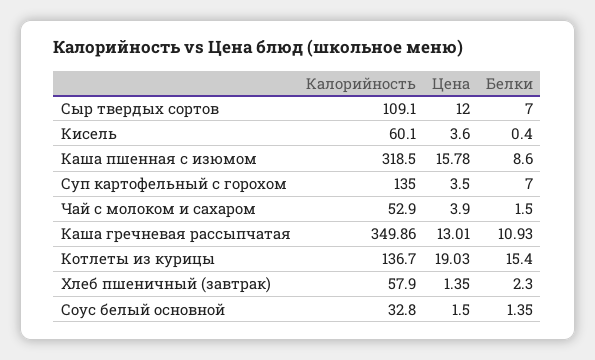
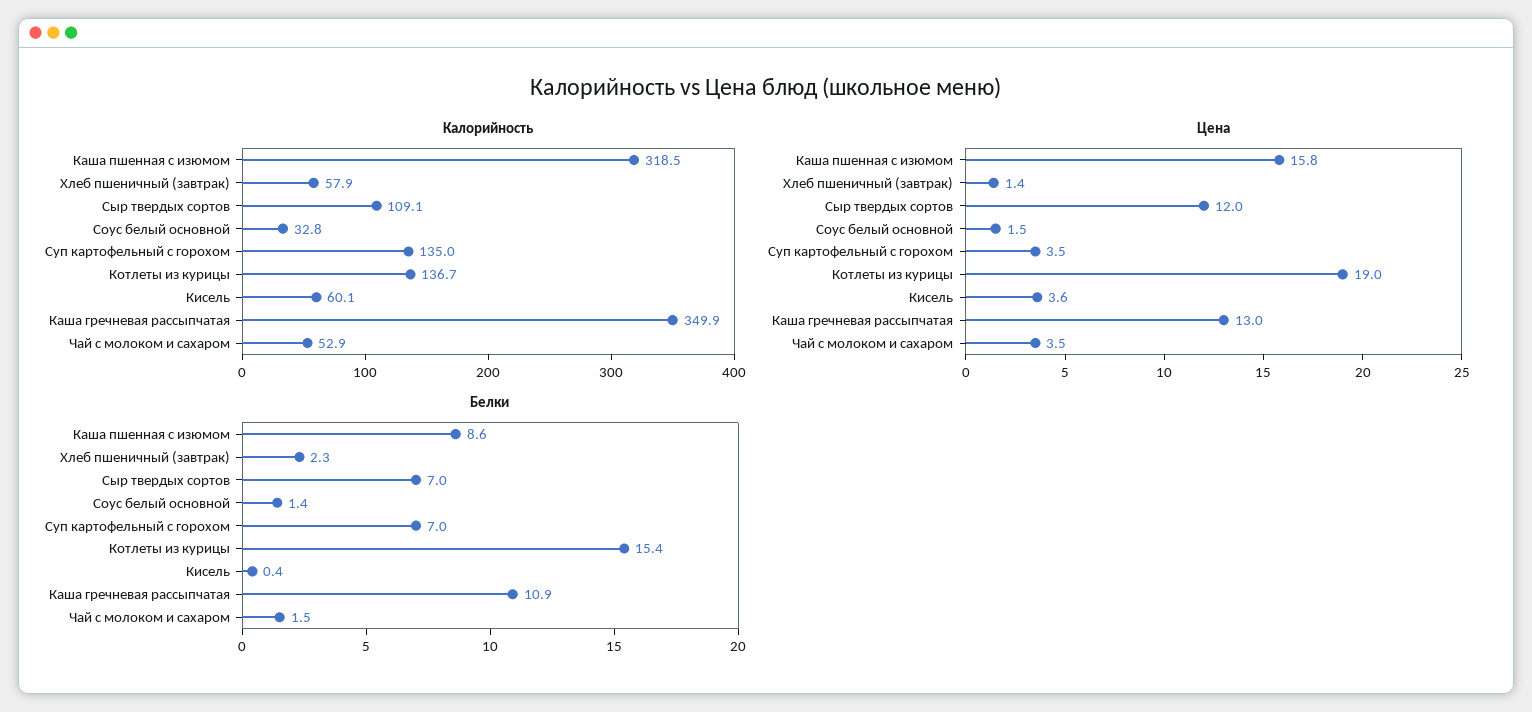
  {
    "Калорийность": {
      "Сыр твердых сортов": 109.1,
      "Кисель": 60.1,
      "Каша пшенная с изюмом": 318.5,
      "Суп картофельный с горохом": 135,
      "Чай с молоком и сахаром": 52.9,
      "Каша гречневая рассыпчатая": 349.86,
      "Котлеты из курицы": 136.7,
      "Хлеб пшеничный (завтрак)": 57.9,
      "Соус белый основной": 32.8
    },
    "Цена": {
      "Сыр твердых сортов": 12,
      "Кисель": 3.6,
      "Каша пшенная с изюмом": 15.78,
      "Суп картофельный с горохом": 3.5,
-     "Чай с молоком и сахаром": 3.9,
+     "Чай с молоком и сахаром": 3.5,
      "Каша гречневая рассыпчатая": 13.01,
      "Котлеты из курицы": 19.03,
      "Хлеб пшеничный (завтрак)": 1.35,
      "Соус белый основной": 1.5
    },
    "Белки": {
      "Сыр твердых сортов": 7,
      "Кисель": 0.4,
      "Каша пшенная с изюмом": 8.6,
      "Суп картофельный с горохом": 7,
      "Чай с молоком и сахаром": 1.5,
      "Каша гречневая рассыпчатая": 10.93,
      "Котлеты из курицы": 15.4,
      "Хлеб пшеничный (завтрак)": 2.3,
      "Соус белый основной": 1.35
    }
  }

